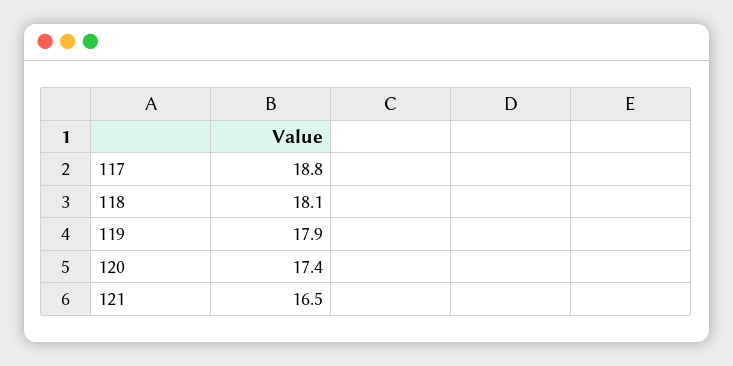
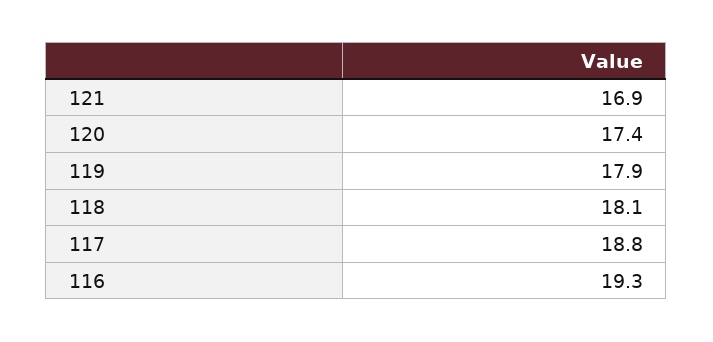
  {
    "117": 18.8,
    "118": 18.1,
    "119": 17.9,
    "120": 17.4,
-   "121": 16.5
+   "121": 16.9,
+   "116": 19.3
  }

